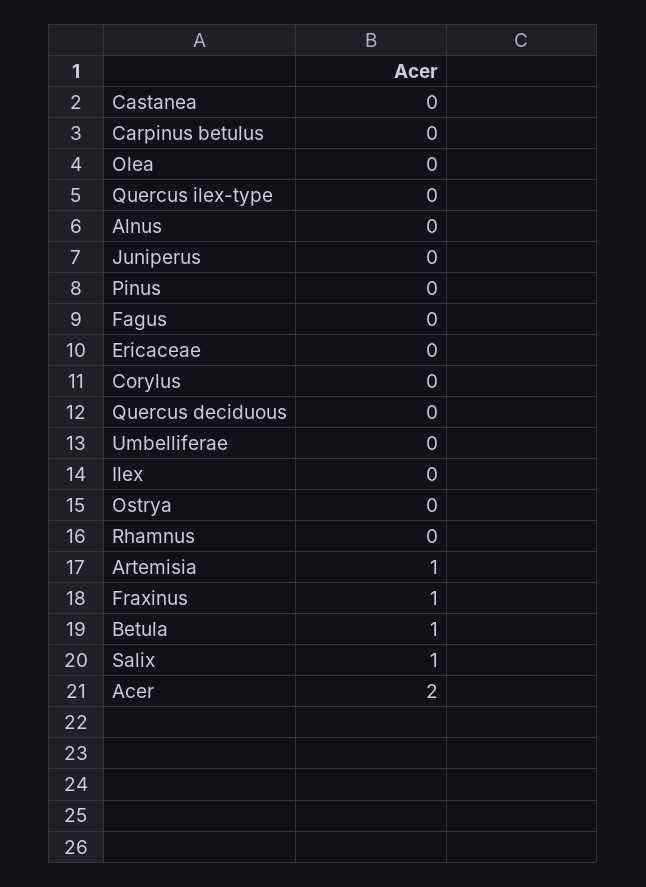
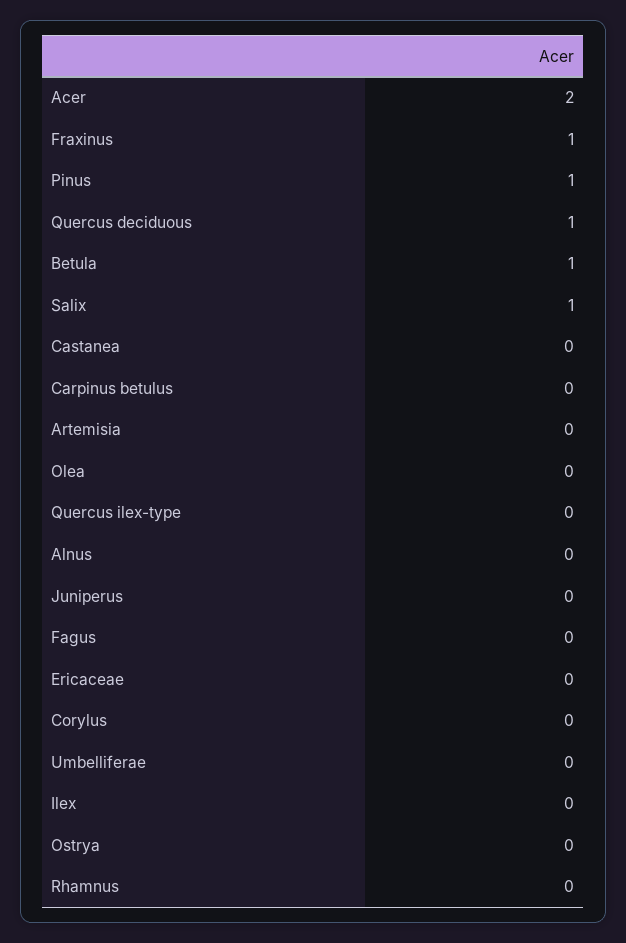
  {
    "Castanea": 0,
    "Carpinus betulus": 0,
    "Olea": 0,
    "Quercus ilex-type": 0,
    "Alnus": 0,
    "Juniperus": 0,
-   "Pinus": 0,
+   "Pinus": 1,
    "Fagus": 0,
    "Ericaceae": 0,
    "Corylus": 0,
-   "Quercus deciduous": 0,
+   "Quercus deciduous": 1,
    "Umbelliferae": 0,
    "Ilex": 0,
    "Ostrya": 0,
    "Rhamnus": 0,
-   "Artemisia": 1,
+   "Artemisia": 0,
    "Fraxinus": 1,
    "Betula": 1,
    "Salix": 1,
    "Acer": 2
  }

